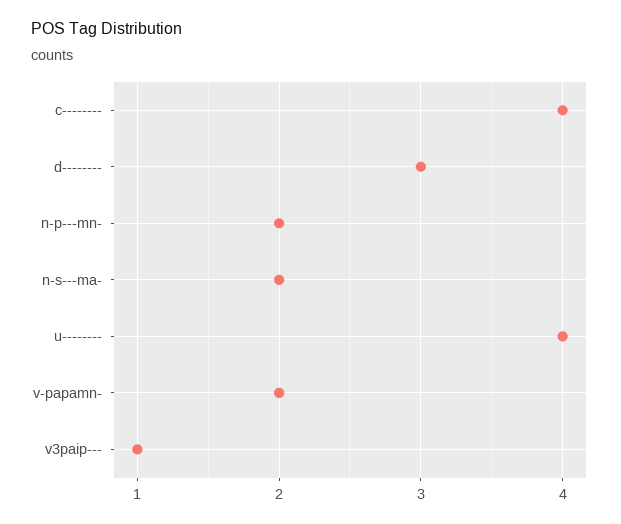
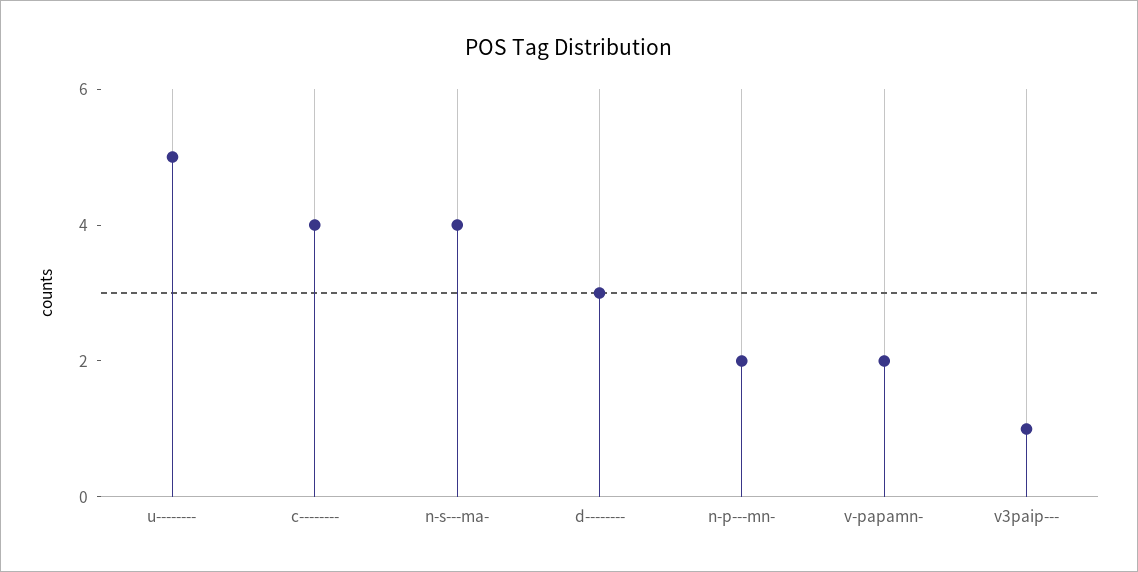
  {
    "c--------": 4,
    "d--------": 3,
    "n-p---mn-": 2,
-   "n-s---ma-": 2,
+   "n-s---ma-": 4,
-   "u--------": 4,
+   "u--------": 5,
    "v-papamn-": 2,
    "v3paip---": 1
  }

